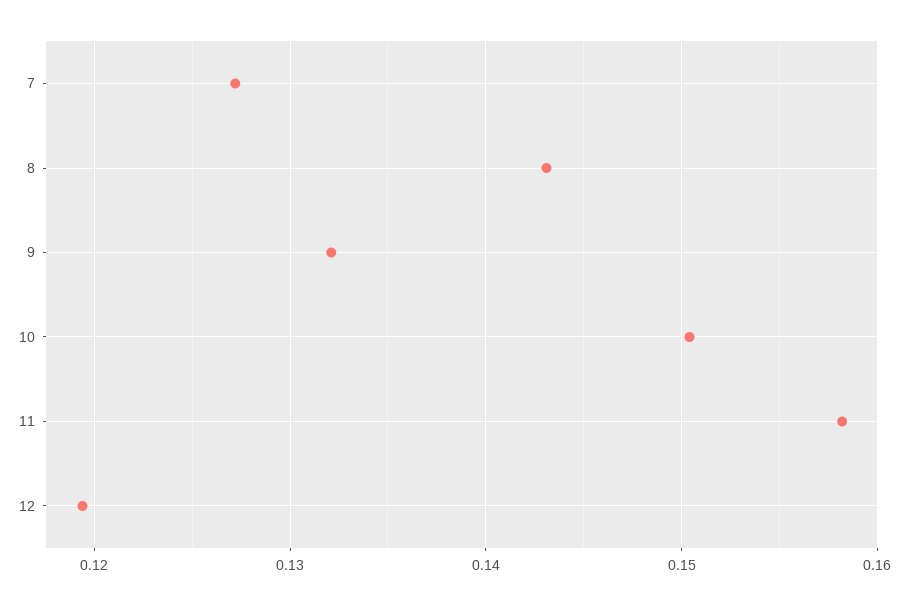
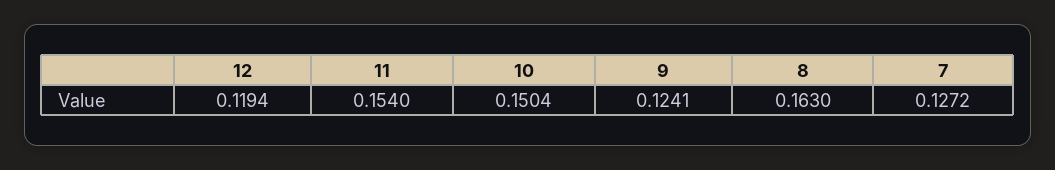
  {
    "7": 0.1272,
-   "8": 0.143,
+   "8": 0.163,
-   "9": 0.132,
+   "9": 0.1241,
    "10": 0.1504,
-   "11": 0.158,
+   "11": 0.154,
    "12": 0.1194
  }

